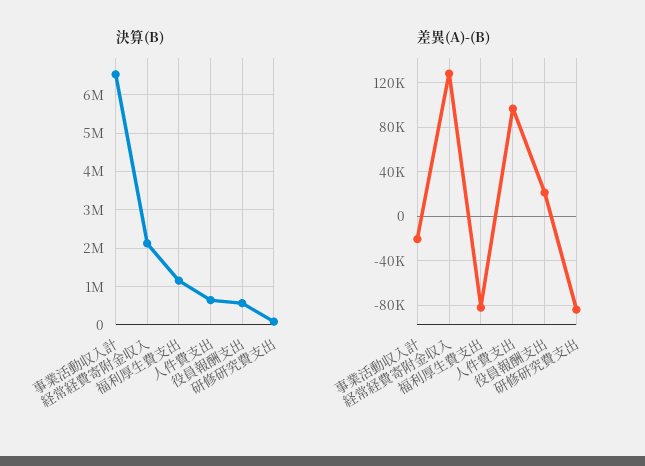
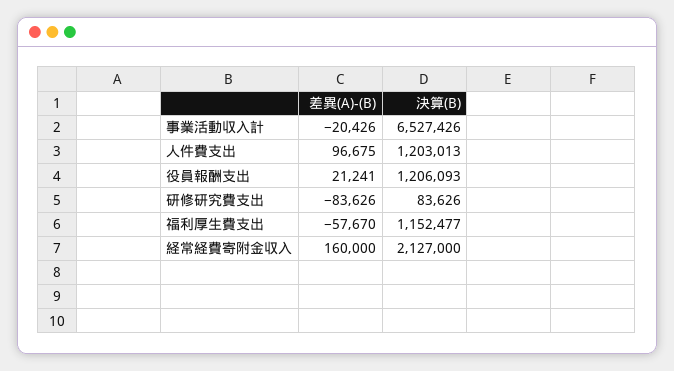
  {
    "決算(B)": {
      "事業活動収入計": 6527426,
      "経常経費寄附金収入": 2127000,
      "福利厚生費支出": 1152477,
-     "人件費支出": 600000,
+     "人件費支出": 1203013,
-     "役員報酬支出": 600000,
+     "役員報酬支出": 1206093,
      "研修研究費支出": 83626
    },
    "差異(A)-(B)": {
      "事業活動収入計": -20426,
-     "経常経費寄附金収入": 130000,
+     "経常経費寄附金収入": 160000,
-     "福利厚生費支出": -80000,
+     "福利厚生費支出": -57670,
      "人件費支出": 96675,
      "役員報酬支出": 21241,
      "研修研究費支出": -83626
    }
  }

